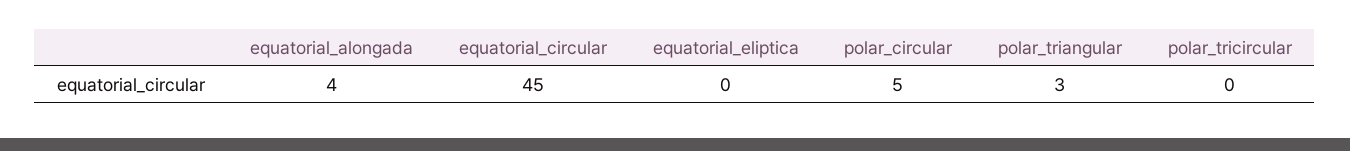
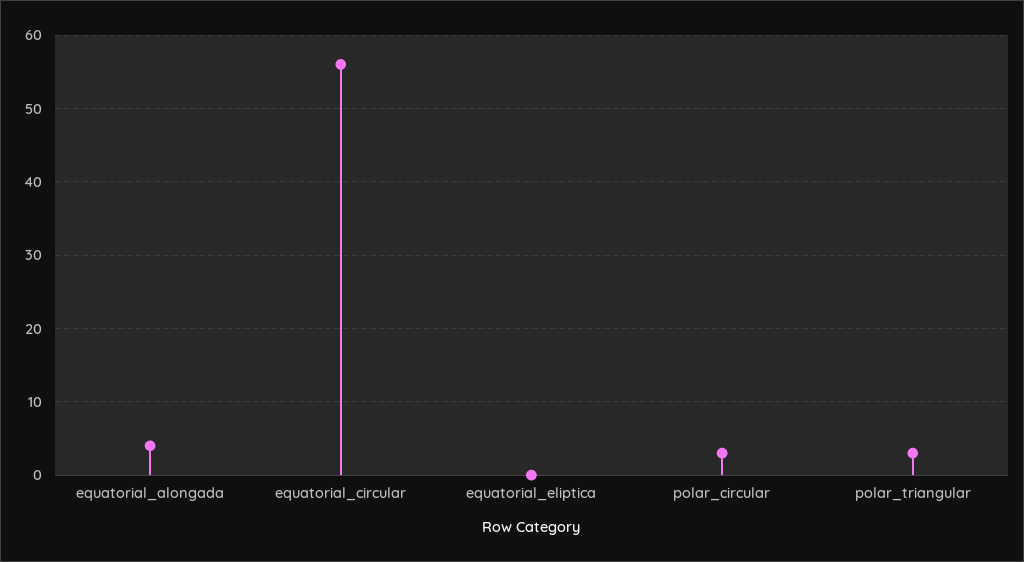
  {
    "equatorial_alongada": 4,
-   "equatorial_circular": 45,
+   "equatorial_circular": 56,
    "equatorial_eliptica": 0,
-   "polar_circular": 5,
+   "polar_circular": 3,
-   "polar_triangular": 3,
+   "polar_triangular": 3
-   "polar_tricircular": 0
  }

